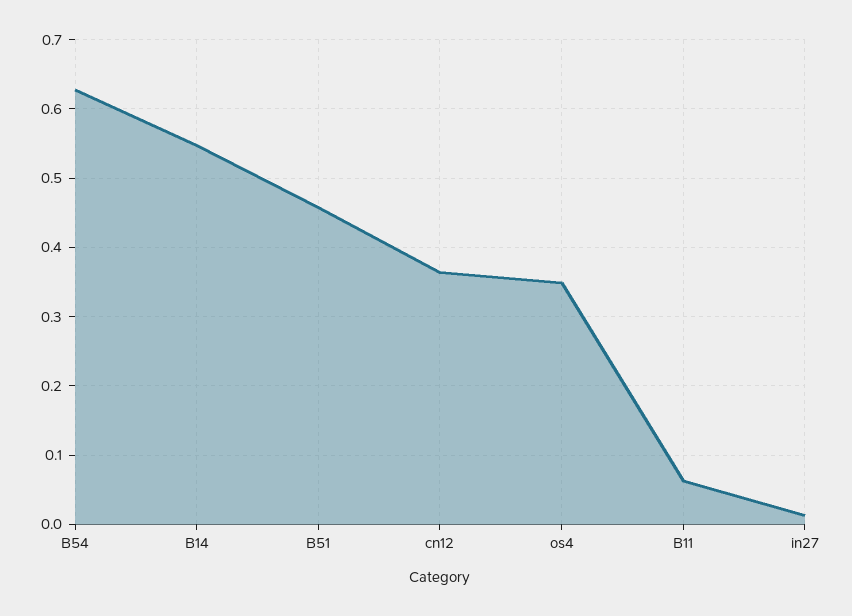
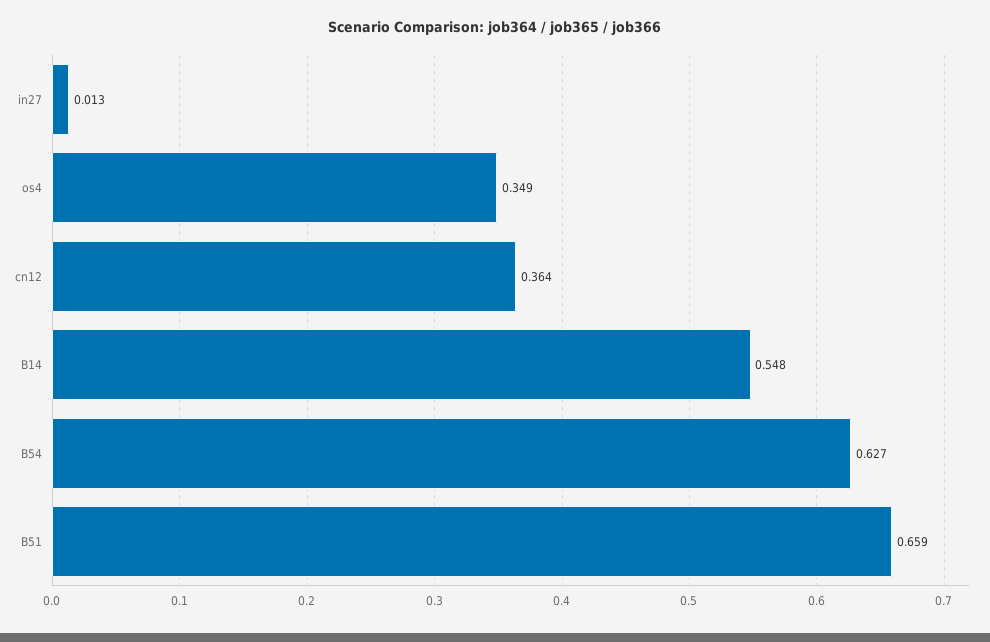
  {
    "B54": 0.627,
    "B14": 0.548,
-   "B51": 0.46,
+   "B51": 0.659,
    "cn12": 0.364,
    "os4": 0.349,
-   "B11": 0.06,
    "in27": 0.013
  }

